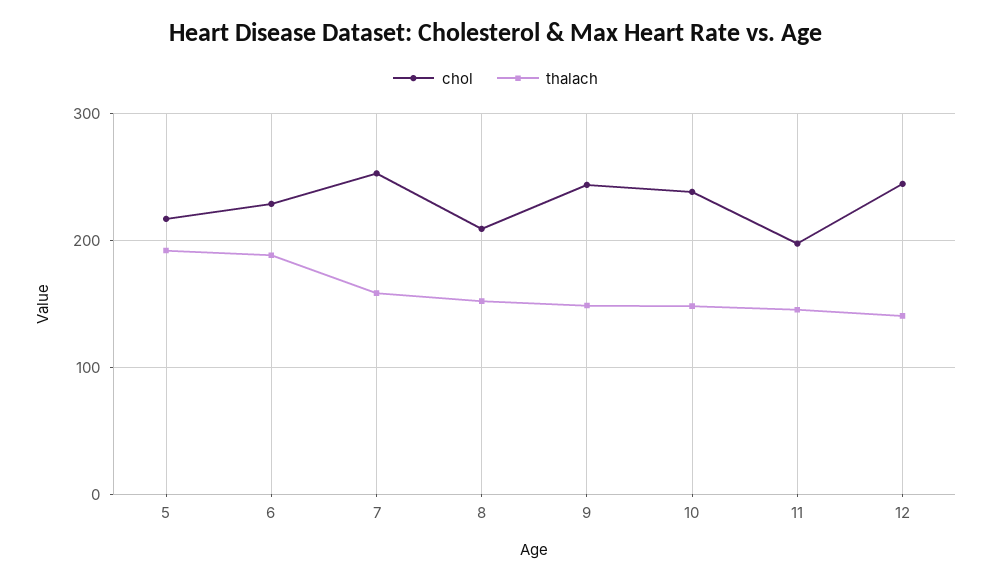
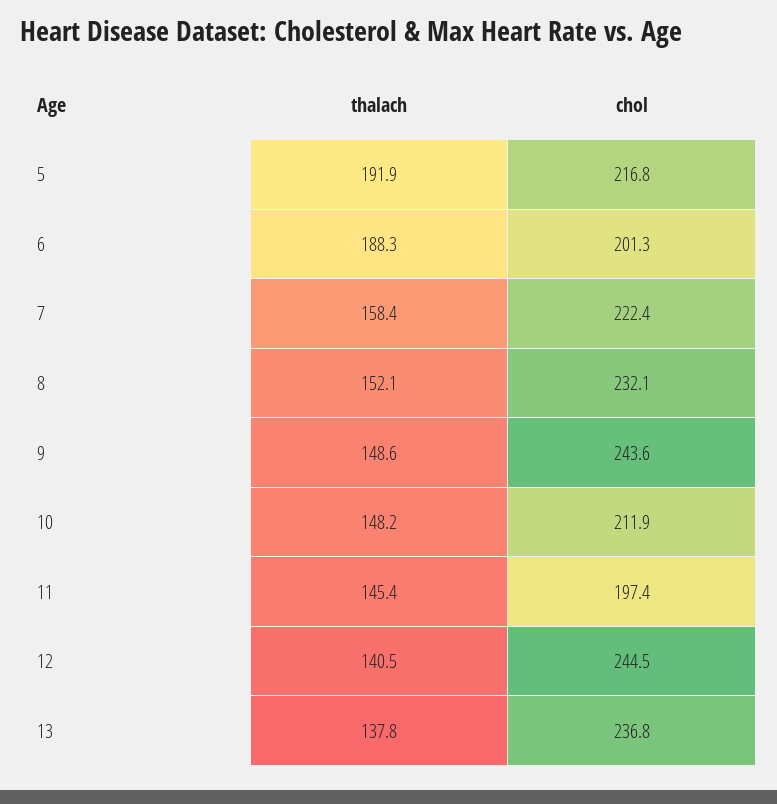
  {
    "chol": {
      "5": 216.8,
-     "6": 230,
+     "6": 201.3,
-     "7": 250,
+     "7": 222.4,
-     "8": 210,
+     "8": 232.1,
      "9": 243.6,
-     "10": 240,
+     "10": 211.9,
      "11": 197.4,
-     "12": 244.5
+     "12": 244.5,
+     "13": 236.8
    },
    "thalach": {
      "5": 191.9,
      "6": 188.3,
      "7": 158.4,
      "8": 152.1,
      "9": 148.6,
      "10": 148.2,
      "11": 145.4,
-     "12": 140.5
+     "12": 140.5,
+     "13": 137.8
    }
  }

